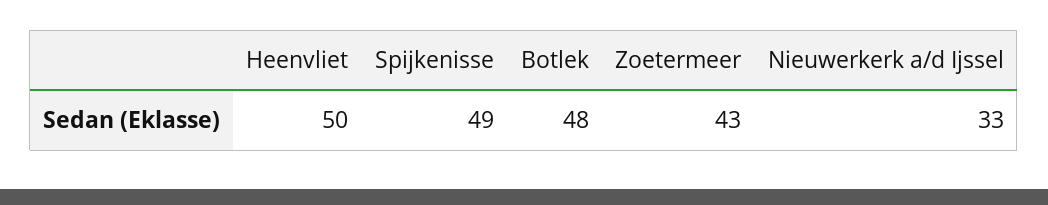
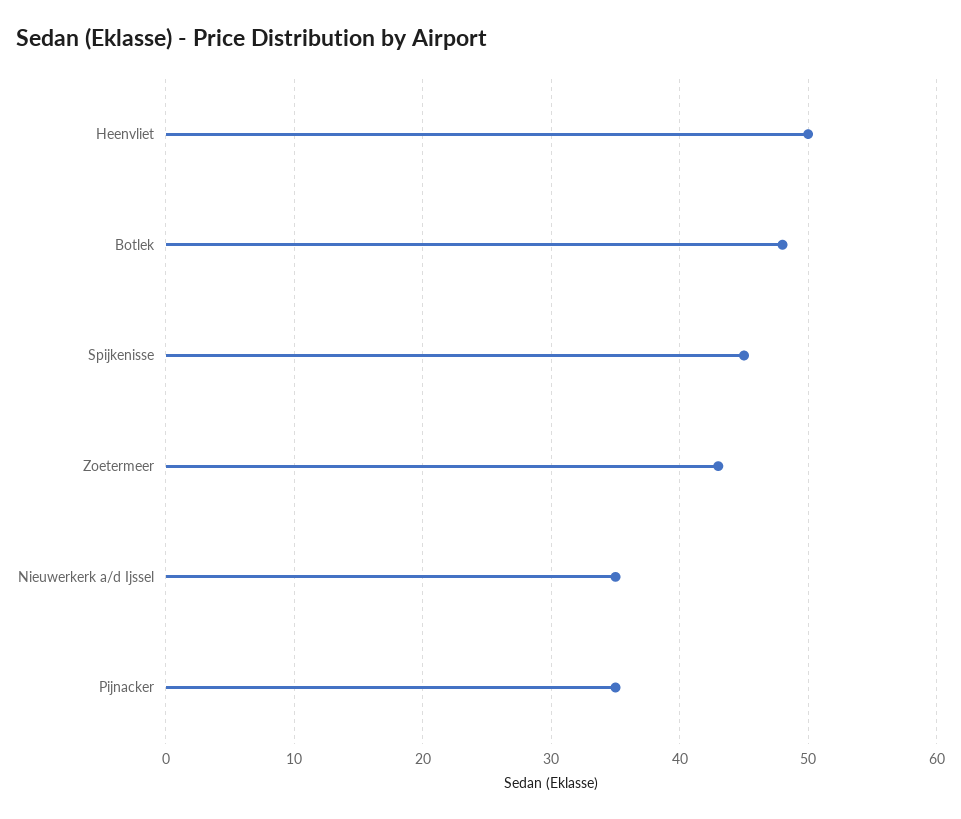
  {
    "Heenvliet": 50,
-   "Spijkenisse": 49,
+   "Spijkenisse": 45,
    "Botlek": 48,
    "Zoetermeer": 43,
-   "Nieuwerkerk a/d Ijssel": 33
+   "Nieuwerkerk a/d Ijssel": 35,
+   "Pijnacker": 35
  }

